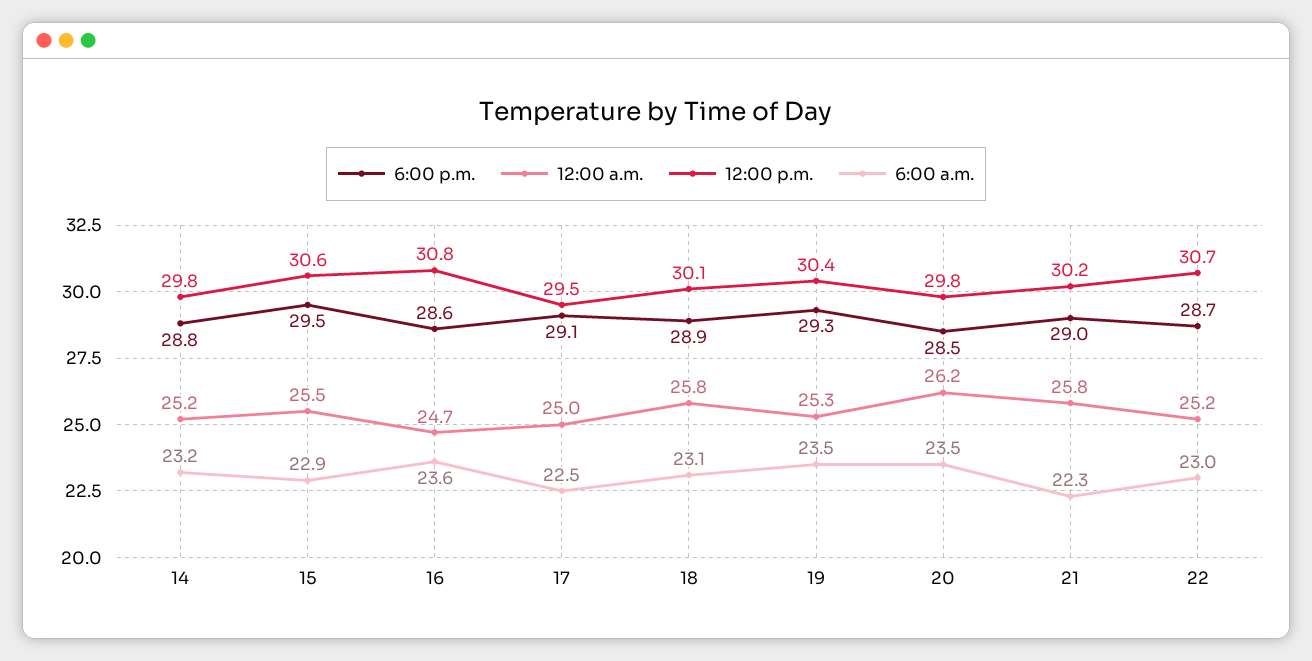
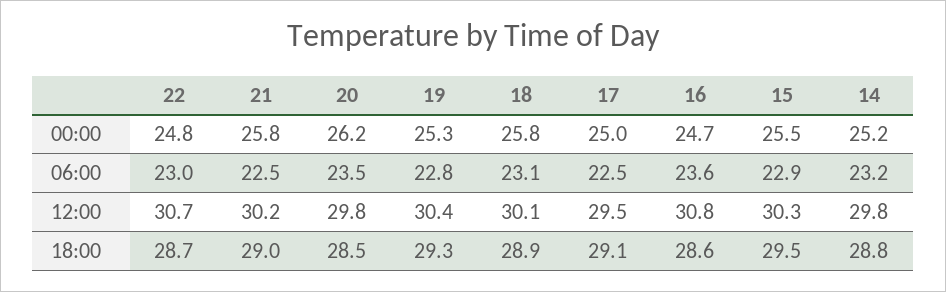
  {
    "6:00 p.m.": {
      "14": 28.8,
      "15": 29.5,
      "16": 28.6,
      "17": 29.1,
      "18": 28.9,
      "19": 29.3,
      "20": 28.5,
      "21": 29,
      "22": 28.7
    },
    "12:00 a.m.": {
      "14": 25.2,
      "15": 25.5,
      "16": 24.7,
      "17": 25,
      "18": 25.8,
      "19": 25.3,
      "20": 26.2,
      "21": 25.8,
-     "22": 25.2
+     "22": 24.8
    },
    "12:00 p.m.": {
      "14": 29.8,
-     "15": 30.6,
+     "15": 30.3,
      "16": 30.8,
      "17": 29.5,
      "18": 30.1,
      "19": 30.4,
      "20": 29.8,
      "21": 30.2,
      "22": 30.7
    },
    "6:00 a.m.": {
      "14": 23.2,
      "15": 22.9,
      "16": 23.6,
      "17": 22.5,
      "18": 23.1,
-     "19": 23.5,
+     "19": 22.8,
      "20": 23.5,
-     "21": 22.3,
+     "21": 22.5,
      "22": 23
    }
  }

